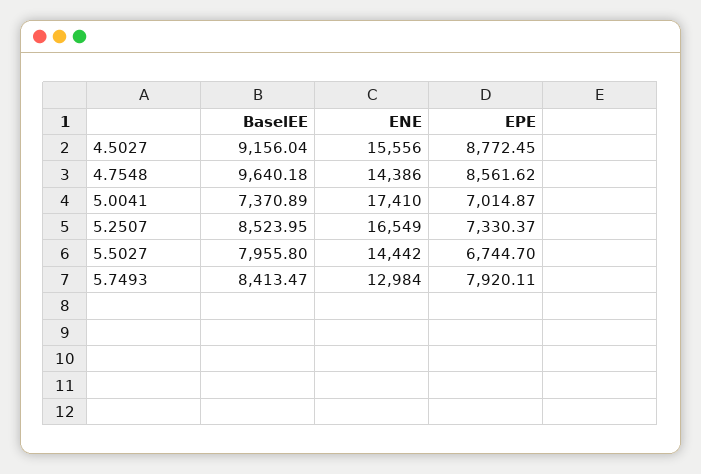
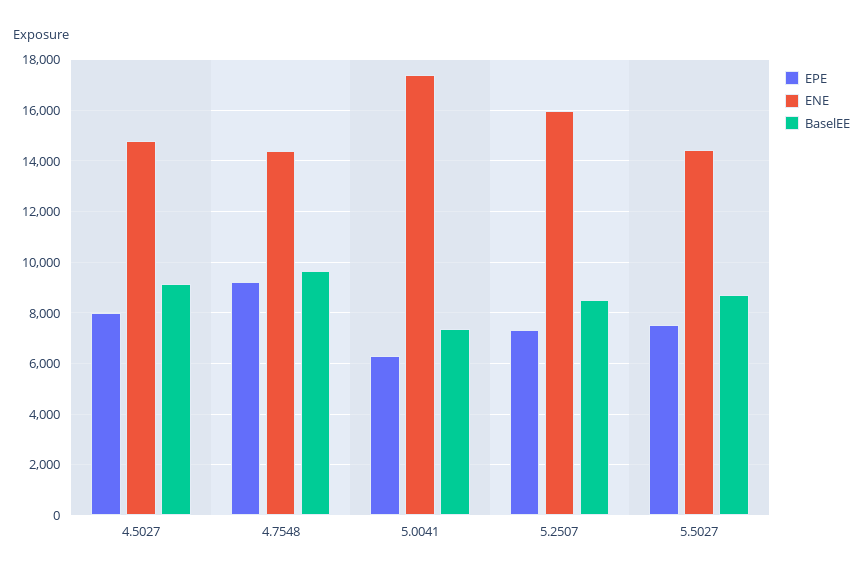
  {
    "BaselEE": {
      "4.5027": 9156.04,
      "4.7548": 9640.18,
      "5.0041": 7370.89,
      "5.2507": 8523.95,
-     "5.5027": 7955.8,
+     "5.5027": 8750
-     "5.7493": 8413.47
    },
    "ENE": {
-     "4.5027": 15556,
+     "4.5027": 14750,
      "4.7548": 14386,
      "5.0041": 17410,
-     "5.2507": 16549,
+     "5.2507": 16000,
-     "5.5027": 14442,
+     "5.5027": 14442
-     "5.7493": 12984
    },
    "EPE": {
-     "4.5027": 8772.45,
+     "4.5027": 8000,
-     "4.7548": 8561.62,
+     "4.7548": 9250,
-     "5.0041": 7014.87,
+     "5.0041": 6250,
      "5.2507": 7330.37,
-     "5.5027": 6744.7,
+     "5.5027": 7500
-     "5.7493": 7920.11
    }
  }

